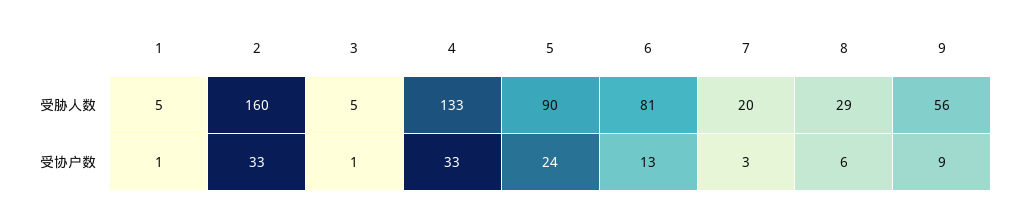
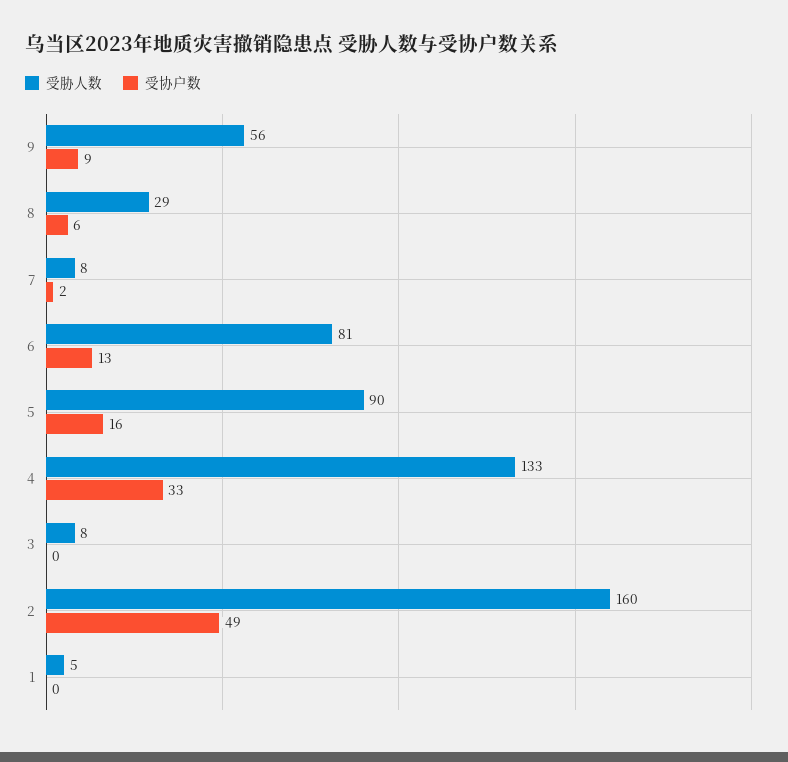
  {
    "受胁人数": {
      "1": 5,
      "2": 160,
-     "3": 5,
+     "3": 8,
      "4": 133,
      "5": 90,
      "6": 81,
-     "7": 20,
+     "7": 8,
      "8": 29,
      "9": 56
    },
    "受协户数": {
-     "1": 1,
+     "1": 0,
-     "2": 33,
+     "2": 49,
-     "3": 1,
+     "3": 0,
      "4": 33,
-     "5": 24,
+     "5": 16,
      "6": 13,
-     "7": 3,
+     "7": 2,
      "8": 6,
      "9": 9
    }
  }

